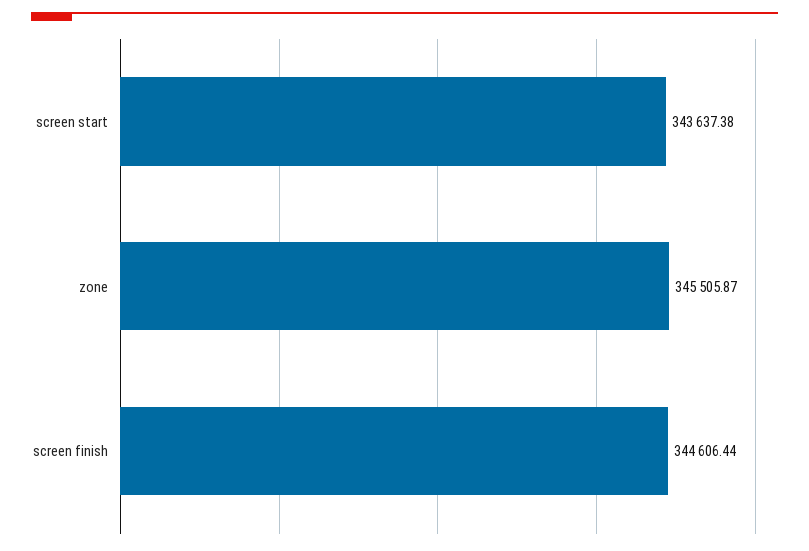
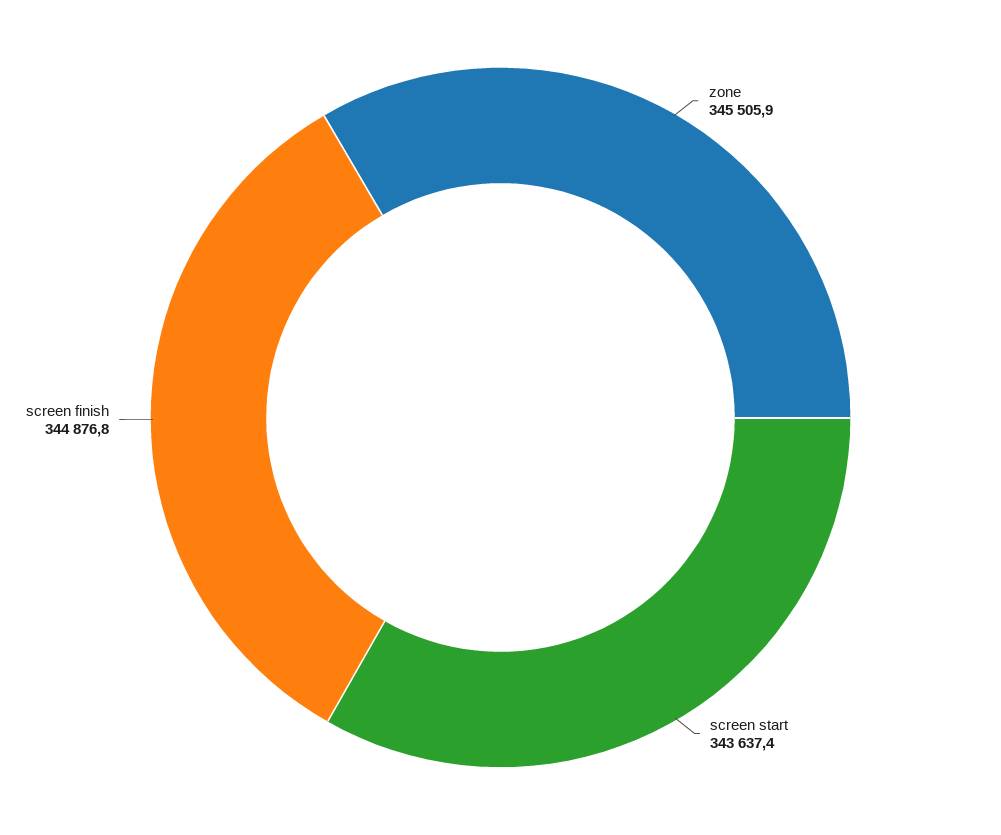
  {
    "screen start": 343637.38,
    "zone": 345505.87,
-   "screen finish": 344606.44
+   "screen finish": 344876.8
  }

